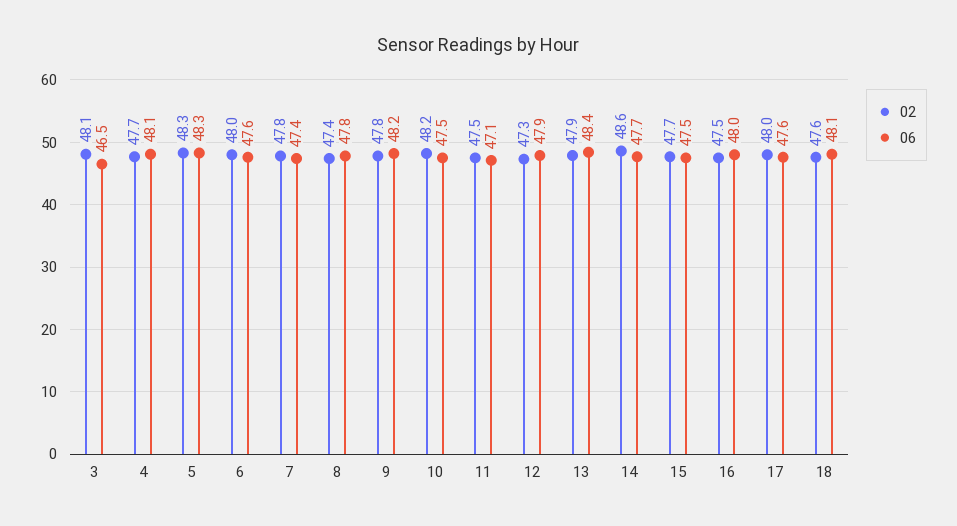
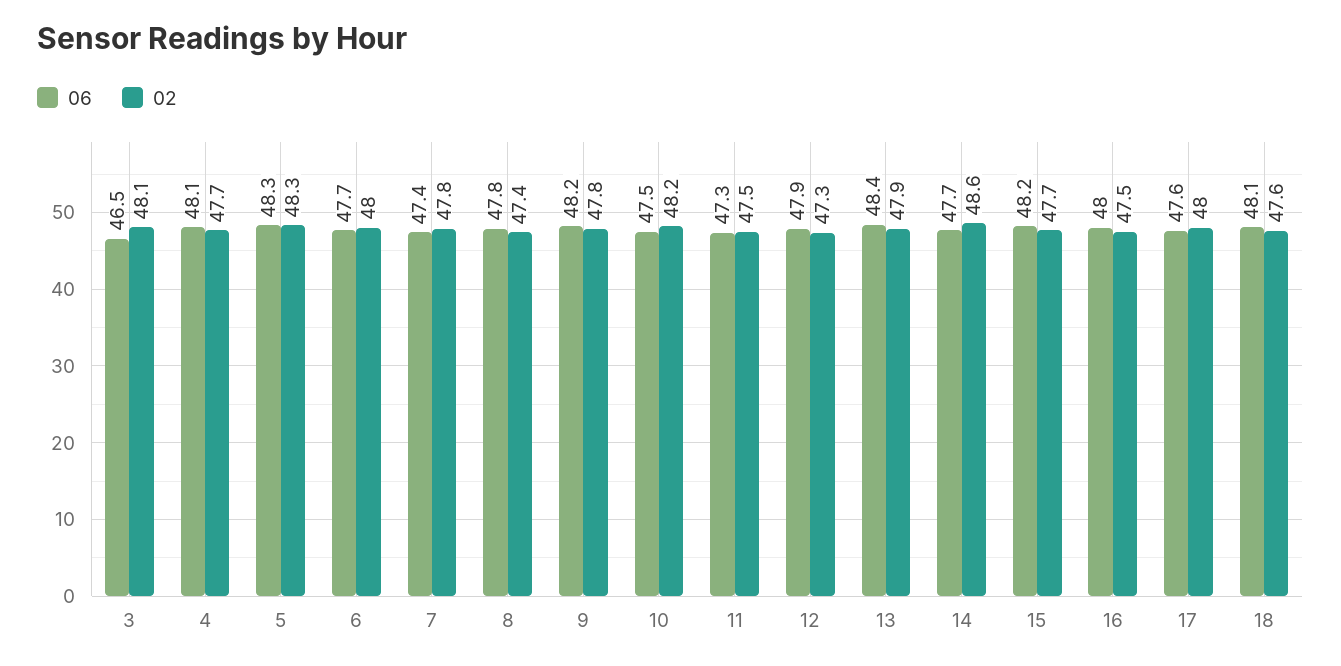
  {
    "02": {
      "3": 48.1,
      "4": 47.7,
      "5": 48.3,
      "6": 48,
      "7": 47.8,
      "8": 47.4,
      "9": 47.8,
      "10": 48.2,
      "11": 47.5,
      "12": 47.3,
      "13": 47.9,
      "14": 48.6,
      "15": 47.7,
      "16": 47.5,
      "17": 48,
      "18": 47.6
    },
    "06": {
      "3": 46.5,
      "4": 48.1,
      "5": 48.3,
-     "6": 47.6,
+     "6": 47.7,
      "7": 47.4,
      "8": 47.8,
      "9": 48.2,
      "10": 47.5,
-     "11": 47.1,
+     "11": 47.3,
      "12": 47.9,
      "13": 48.4,
      "14": 47.7,
-     "15": 47.5,
+     "15": 48.2,
      "16": 48,
      "17": 47.6,
      "18": 48.1
    }
  }

